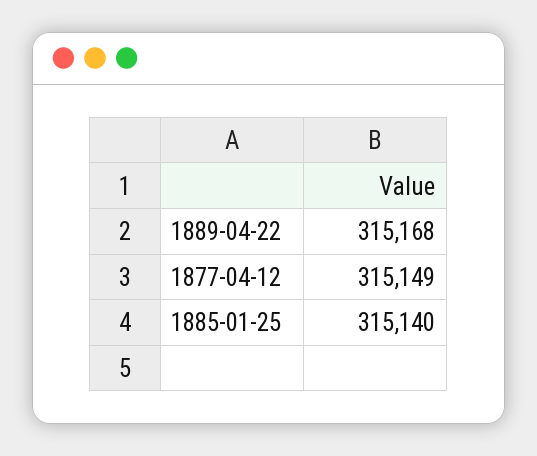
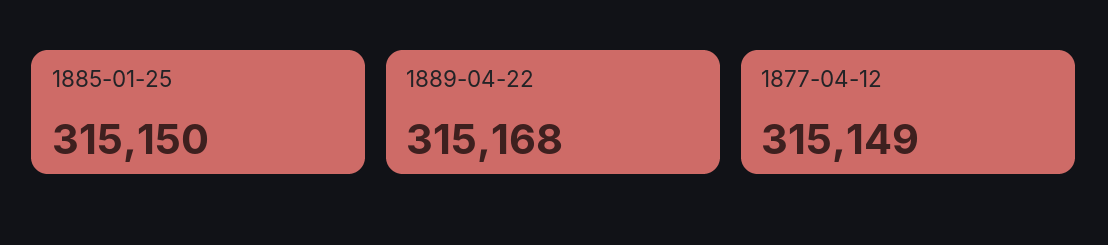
  {
    "1889-04-22": 315168,
    "1877-04-12": 315149,
-   "1885-01-25": 315140
+   "1885-01-25": 315150
  }

